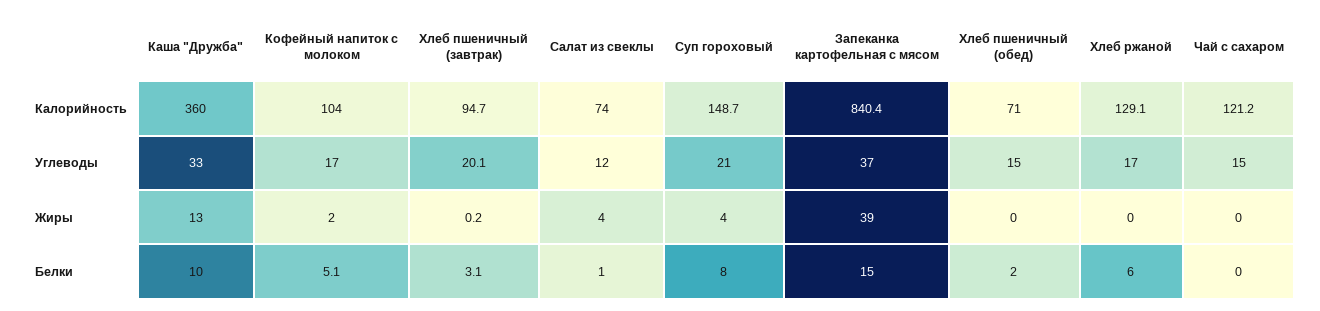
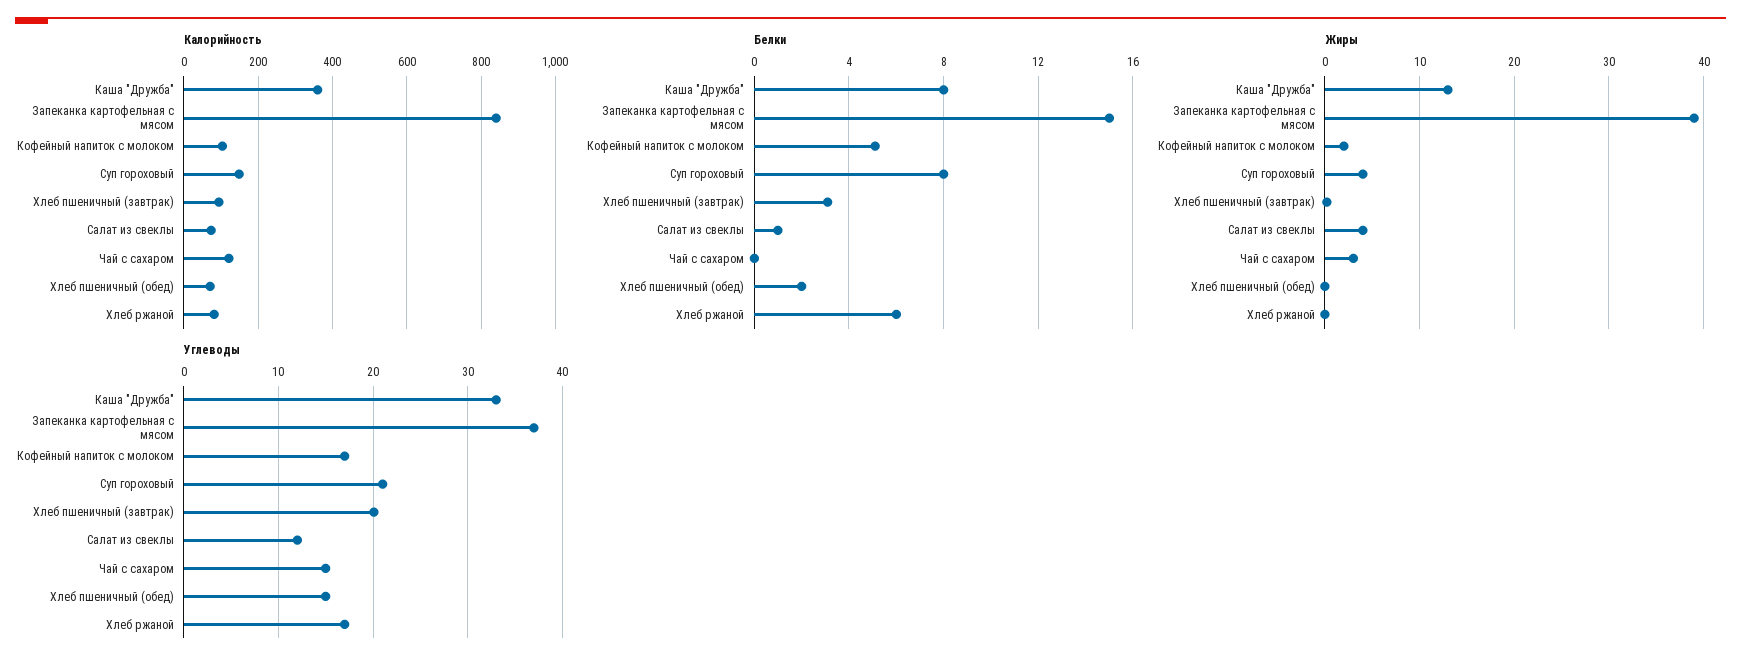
  {
    "Калорийность": {
      "Каша \"Дружба\"": 360,
      "Кофейный напиток с молоком": 104,
      "Хлеб пшеничный (завтрак)": 94.7,
      "Салат из свеклы": 74,
      "Суп гороховый": 148.7,
      "Запеканка картофельная с мясом": 840.4,
      "Хлеб пшеничный (обед)": 71,
-     "Хлеб ржаной": 129.1,
+     "Хлеб ржаной": 80,
      "Чай с сахаром": 121.2
    },
    "Углеводы": {
      "Каша \"Дружба\"": 33,
      "Кофейный напиток с молоком": 17,
      "Хлеб пшеничный (завтрак)": 20.1,
      "Салат из свеклы": 12,
      "Суп гороховый": 21,
      "Запеканка картофельная с мясом": 37,
      "Хлеб пшеничный (обед)": 15,
      "Хлеб ржаной": 17,
      "Чай с сахаром": 15
    },
    "Жиры": {
      "Каша \"Дружба\"": 13,
      "Кофейный напиток с молоком": 2,
      "Хлеб пшеничный (завтрак)": 0.2,
      "Салат из свеклы": 4,
      "Суп гороховый": 4,
      "Запеканка картофельная с мясом": 39,
      "Хлеб пшеничный (обед)": 0,
      "Хлеб ржаной": 0,
-     "Чай с сахаром": 0
+     "Чай с сахаром": 3
    },
    "Белки": {
-     "Каша \"Дружба\"": 10,
+     "Каша \"Дружба\"": 8,
      "Кофейный напиток с молоком": 5.1,
      "Хлеб пшеничный (завтрак)": 3.1,
      "Салат из свеклы": 1,
      "Суп гороховый": 8,
      "Запеканка картофельная с мясом": 15,
      "Хлеб пшеничный (обед)": 2,
      "Хлеб ржаной": 6,
      "Чай с сахаром": 0
    }
  }

